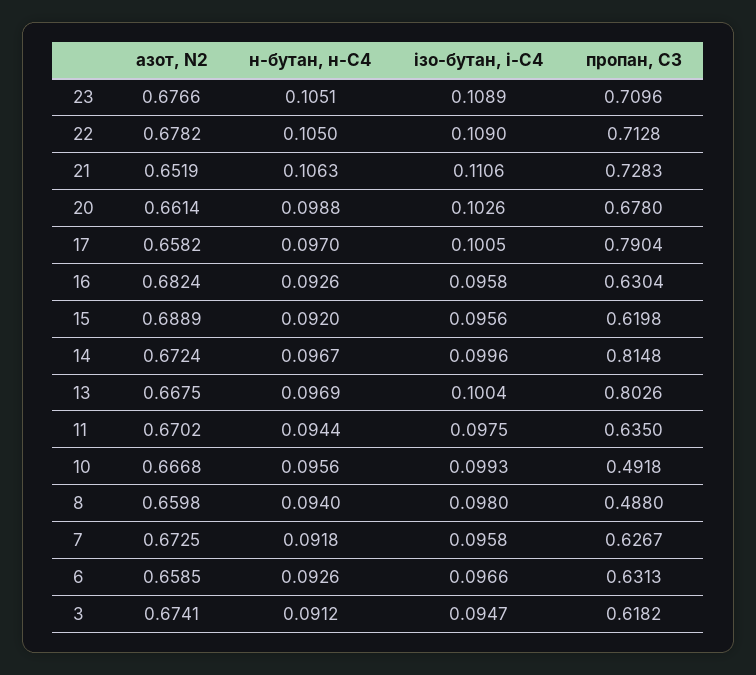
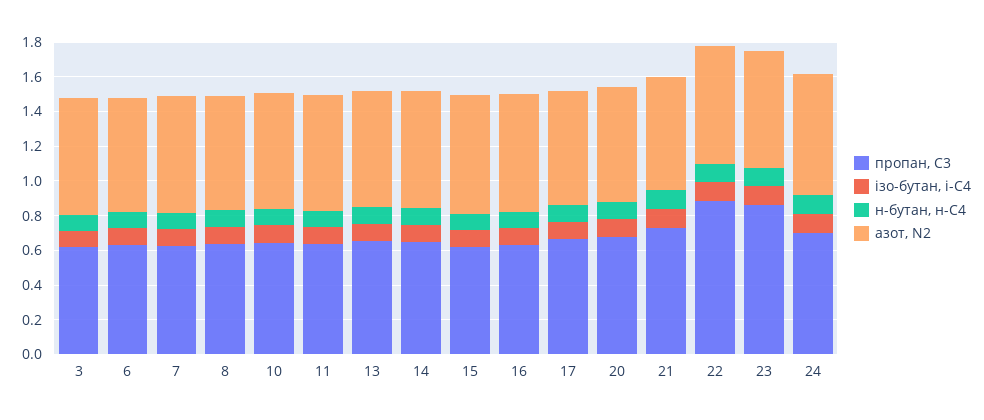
  {
    "азот, N2": {
      "23": 0.6766,
      "22": 0.6782,
      "21": 0.6519,
      "20": 0.6614,
      "17": 0.6582,
      "16": 0.6824,
      "15": 0.6889,
      "14": 0.6724,
      "13": 0.6675,
      "11": 0.6702,
      "10": 0.6668,
      "8": 0.6598,
      "7": 0.6725,
      "6": 0.6585,
-     "3": 0.6741
+     "3": 0.6741,
+     "24": 0.7
    },
    "н-бутан, н-С4": {
      "23": 0.1051,
      "22": 0.105,
      "21": 0.1063,
      "20": 0.0988,
      "17": 0.097,
      "16": 0.0926,
      "15": 0.092,
      "14": 0.0967,
      "13": 0.0969,
      "11": 0.0944,
      "10": 0.0956,
      "8": 0.094,
      "7": 0.0918,
      "6": 0.0926,
-     "3": 0.0912
+     "3": 0.0912,
+     "24": 0.1
    },
    "ізо-бутан, і-С4": {
      "23": 0.1089,
      "22": 0.109,
      "21": 0.1106,
      "20": 0.1026,
      "17": 0.1005,
      "16": 0.0958,
      "15": 0.0956,
      "14": 0.0996,
      "13": 0.1004,
      "11": 0.0975,
      "10": 0.0993,
      "8": 0.098,
      "7": 0.0958,
      "6": 0.0966,
-     "3": 0.0947
+     "3": 0.0947,
+     "24": 0.1
    },
    "пропан, С3": {
-     "23": 0.7096,
+     "23": 0.85,
-     "22": 0.7128,
+     "22": 0.9,
      "21": 0.7283,
      "20": 0.678,
-     "17": 0.7904,
+     "17": 0.65,
      "16": 0.6304,
      "15": 0.6198,
-     "14": 0.8148,
+     "14": 0.65,
-     "13": 0.8026,
+     "13": 0.65,
      "11": 0.635,
-     "10": 0.4918,
+     "10": 0.65,
-     "8": 0.488,
+     "8": 0.65,
      "7": 0.6267,
      "6": 0.6313,
-     "3": 0.6182
+     "3": 0.6182,
+     "24": 0.7
    }
  }

